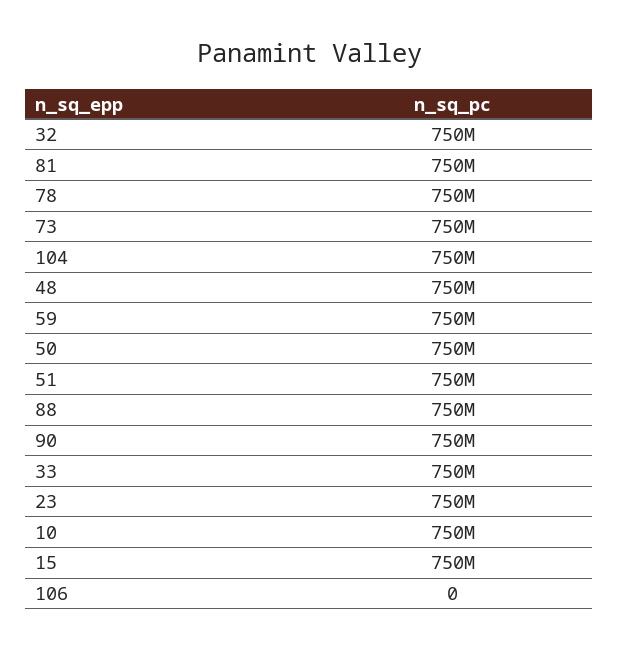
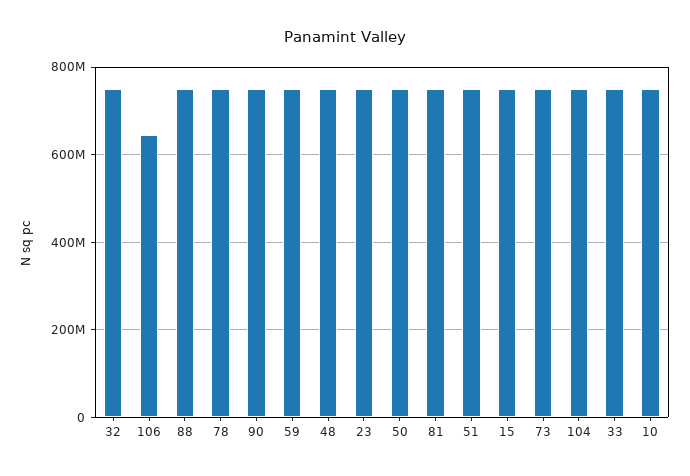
  {
    "32": 750000000,
    "81": 750000000,
    "78": 750000000,
    "73": 750000000,
    "104": 750000000,
    "48": 750000000,
    "59": 750000000,
    "50": 750000000,
    "51": 750000000,
    "88": 750000000,
    "90": 750000000,
    "33": 750000000,
    "23": 750000000,
    "10": 750000000,
    "15": 750000000,
-   "106": 0
+   "106": 640000000
  }

